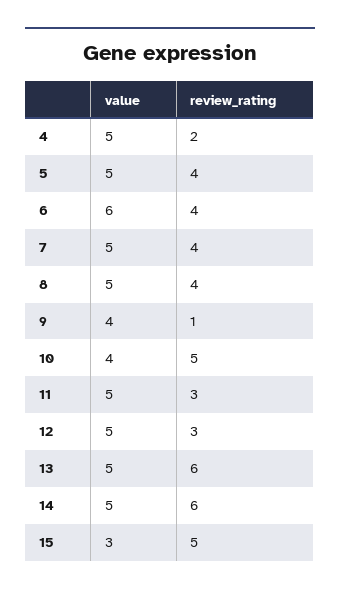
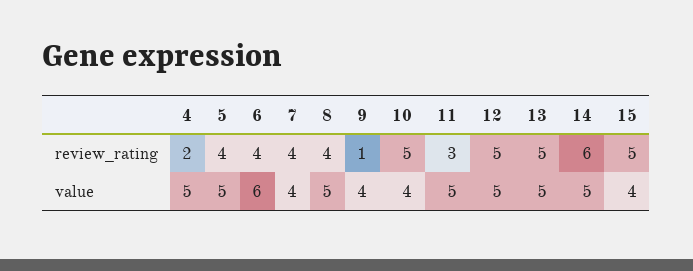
  {
    "value": {
      "4": 5,
      "5": 5,
      "6": 6,
-     "7": 5,
+     "7": 4,
      "8": 5,
      "9": 4,
      "10": 4,
      "11": 5,
      "12": 5,
      "13": 5,
      "14": 5,
-     "15": 3
+     "15": 4
    },
    "review_rating": {
      "4": 2,
      "5": 4,
      "6": 4,
      "7": 4,
      "8": 4,
      "9": 1,
      "10": 5,
      "11": 3,
-     "12": 3,
+     "12": 5,
-     "13": 6,
+     "13": 5,
      "14": 6,
      "15": 5
    }
  }

